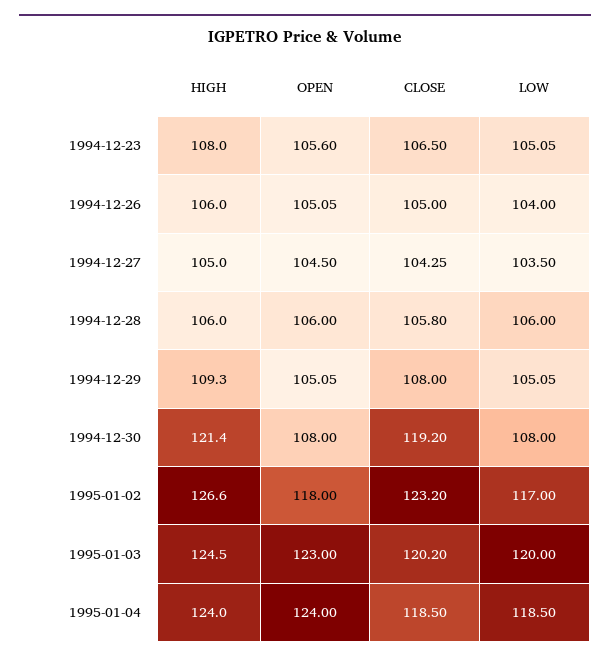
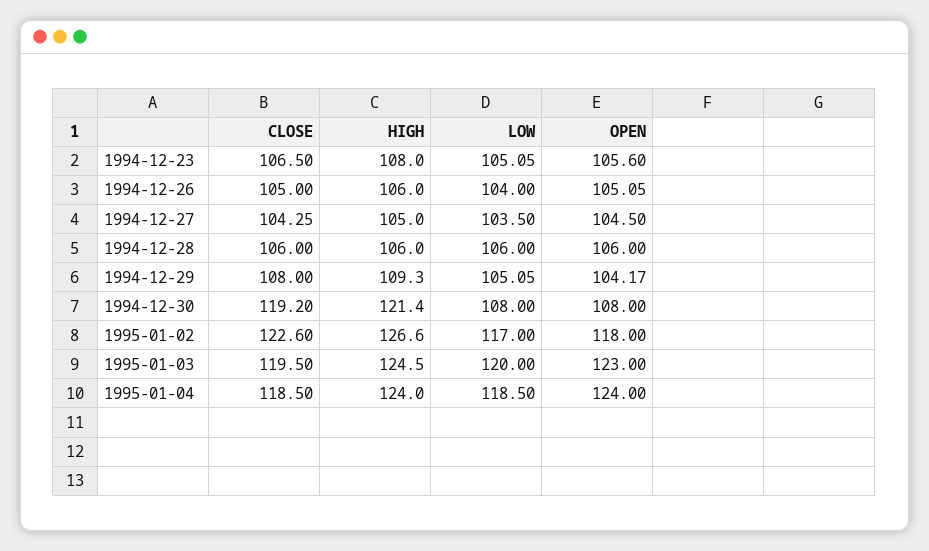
  {
    "HIGH": {
      "1994-12-23": 108,
      "1994-12-26": 106,
      "1994-12-27": 105,
      "1994-12-28": 106,
      "1994-12-29": 109.3,
      "1994-12-30": 121.4,
      "1995-01-02": 126.6,
      "1995-01-03": 124.5,
      "1995-01-04": 124
    },
    "OPEN": {
      "1994-12-23": 105.6,
      "1994-12-26": 105.05,
      "1994-12-27": 104.5,
      "1994-12-28": 106,
-     "1994-12-29": 105.05,
+     "1994-12-29": 104.17,
      "1994-12-30": 108,
      "1995-01-02": 118,
      "1995-01-03": 123,
      "1995-01-04": 124
    },
    "CLOSE": {
      "1994-12-23": 106.5,
      "1994-12-26": 105,
      "1994-12-27": 104.25,
-     "1994-12-28": 105.8,
+     "1994-12-28": 106,
      "1994-12-29": 108,
      "1994-12-30": 119.2,
-     "1995-01-02": 123.2,
+     "1995-01-02": 122.6,
-     "1995-01-03": 120.2,
+     "1995-01-03": 119.5,
      "1995-01-04": 118.5
    },
    "LOW": {
      "1994-12-23": 105.05,
      "1994-12-26": 104,
      "1994-12-27": 103.5,
      "1994-12-28": 106,
      "1994-12-29": 105.05,
      "1994-12-30": 108,
      "1995-01-02": 117,
      "1995-01-03": 120,
      "1995-01-04": 118.5
    }
  }

